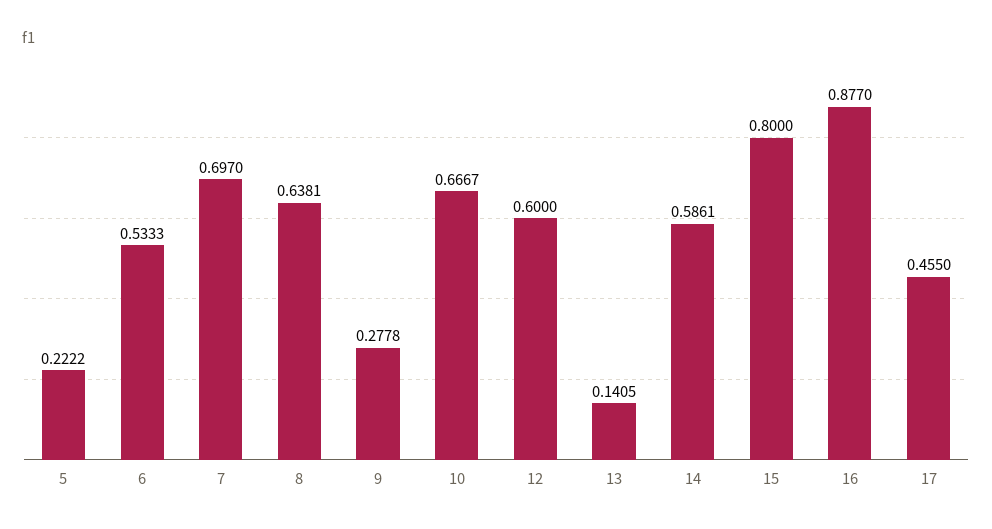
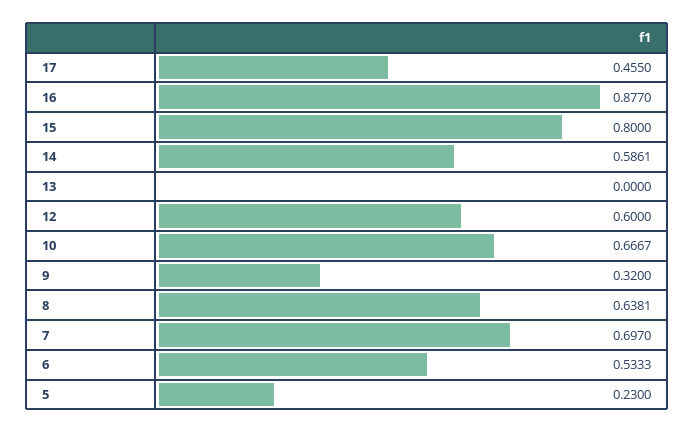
  {
-   "5": 0.2222,
+   "5": 0.23,
    "6": 0.5333,
    "7": 0.697,
    "8": 0.6381,
-   "9": 0.2778,
+   "9": 0.32,
    "10": 0.6667,
    "12": 0.6,
-   "13": 0.1405,
+   "13": 0,
    "14": 0.5861,
    "15": 0.8,
    "16": 0.877,
    "17": 0.455
  }

